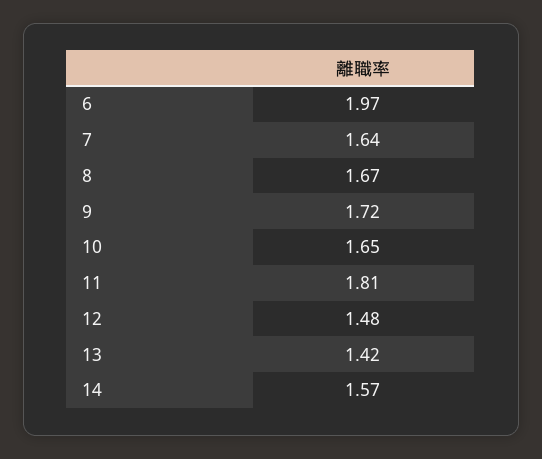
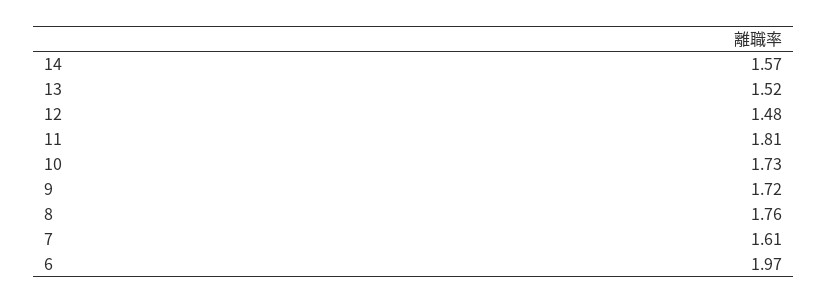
  {
    "6": 1.97,
-   "7": 1.64,
+   "7": 1.61,
-   "8": 1.67,
+   "8": 1.76,
    "9": 1.72,
-   "10": 1.65,
+   "10": 1.73,
    "11": 1.81,
    "12": 1.48,
-   "13": 1.42,
+   "13": 1.52,
    "14": 1.57
  }

